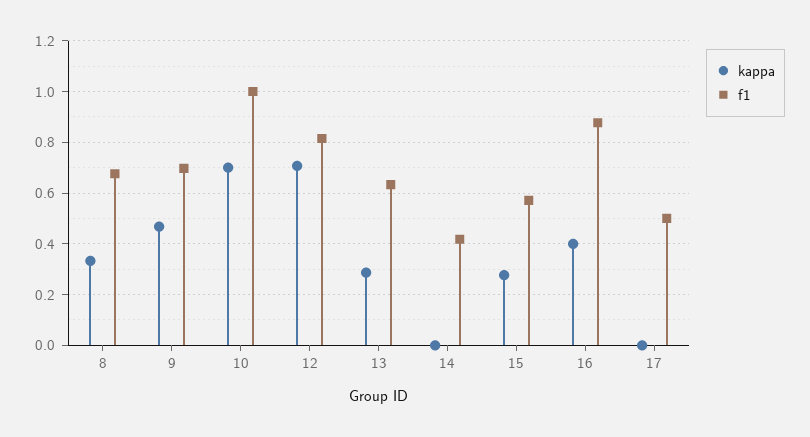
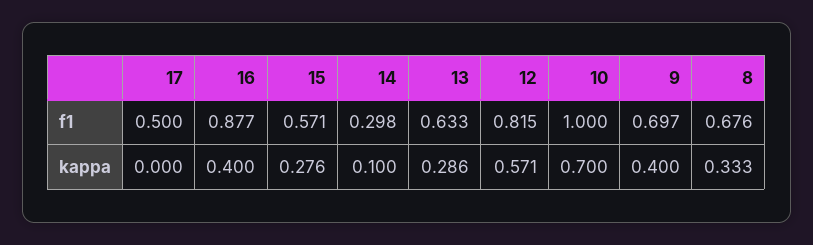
  {
    "kappa": {
      "8": 0.333,
-     "9": 0.475,
+     "9": 0.4,
      "10": 0.7,
-     "12": 0.7,
+     "12": 0.571,
      "13": 0.286,
-     "14": 0,
+     "14": 0.1,
      "15": 0.276,
      "16": 0.4,
      "17": 0
    },
    "f1": {
      "8": 0.676,
      "9": 0.697,
      "10": 1,
      "12": 0.815,
      "13": 0.633,
-     "14": 0.425,
+     "14": 0.298,
      "15": 0.571,
      "16": 0.877,
      "17": 0.5
    }
  }

